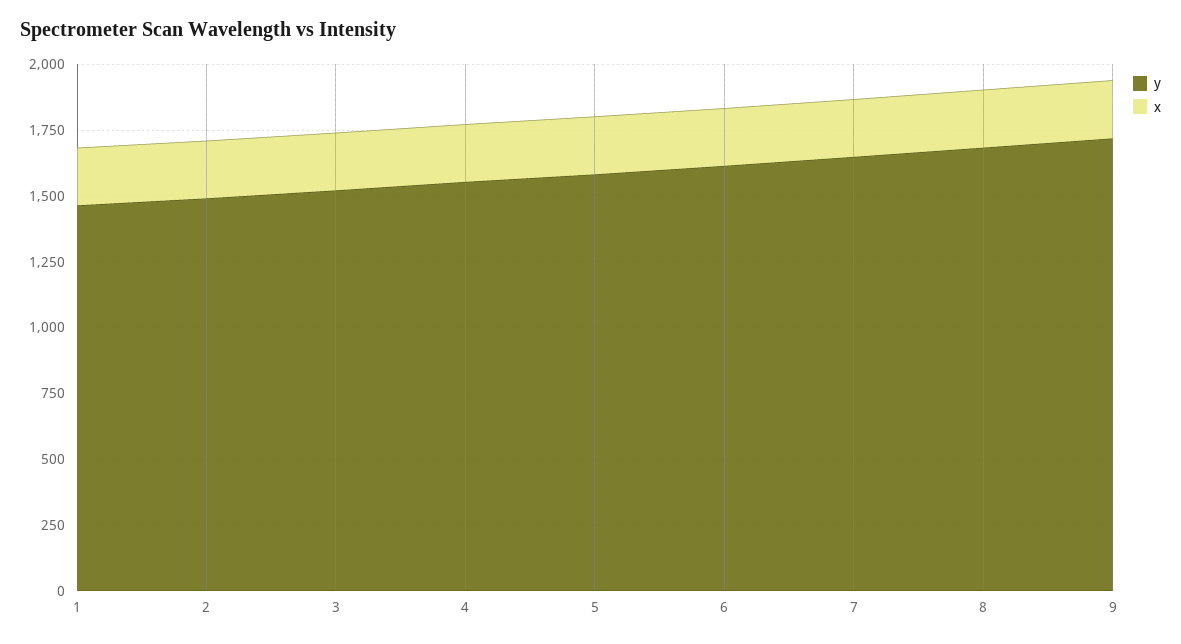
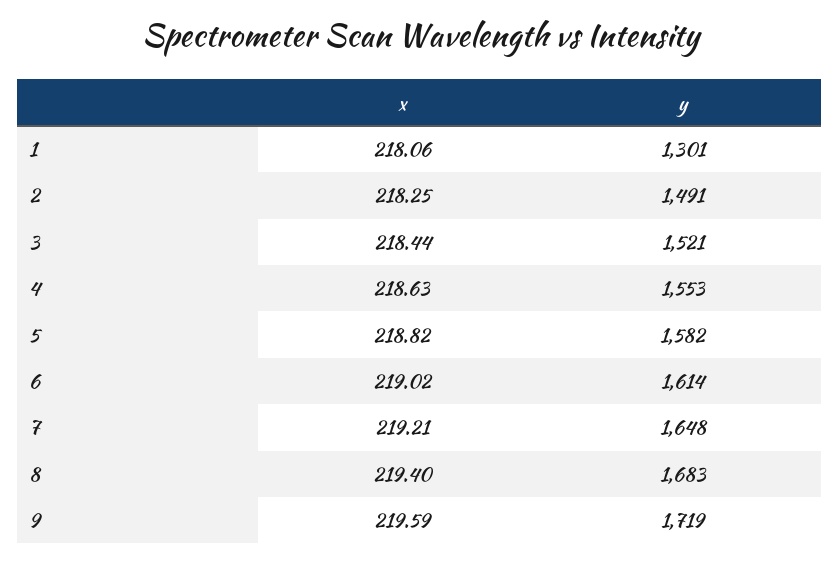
  {
    "y": {
-     "1": 1450,
+     "1": 1301,
      "2": 1491,
      "3": 1521,
      "4": 1553,
      "5": 1582,
      "6": 1614,
      "7": 1648,
      "8": 1683,
      "9": 1719
    },
    "x": {
      "1": 218.06,
      "2": 218.25,
      "3": 218.44,
      "4": 218.63,
      "5": 218.82,
      "6": 219.02,
      "7": 219.21,
      "8": 219.4,
      "9": 219.59
    }
  }

